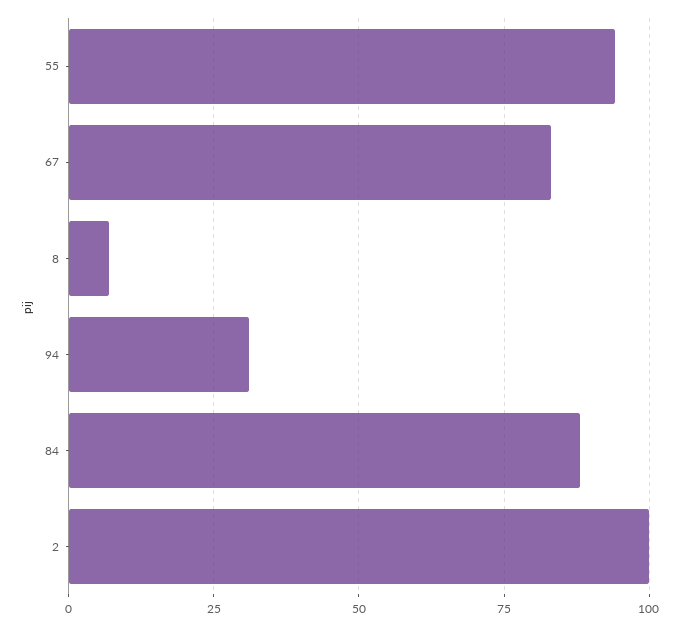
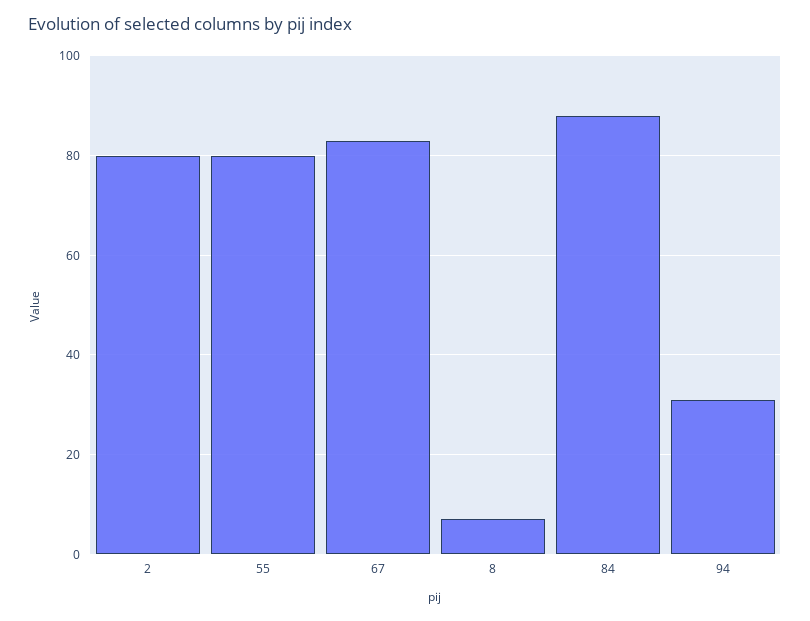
  {
-   "55": 95,
+   "55": 80,
    "67": 85,
    "8": 5,
    "94": 30,
    "84": 90,
-   "2": 100
+   "2": 80
  }

